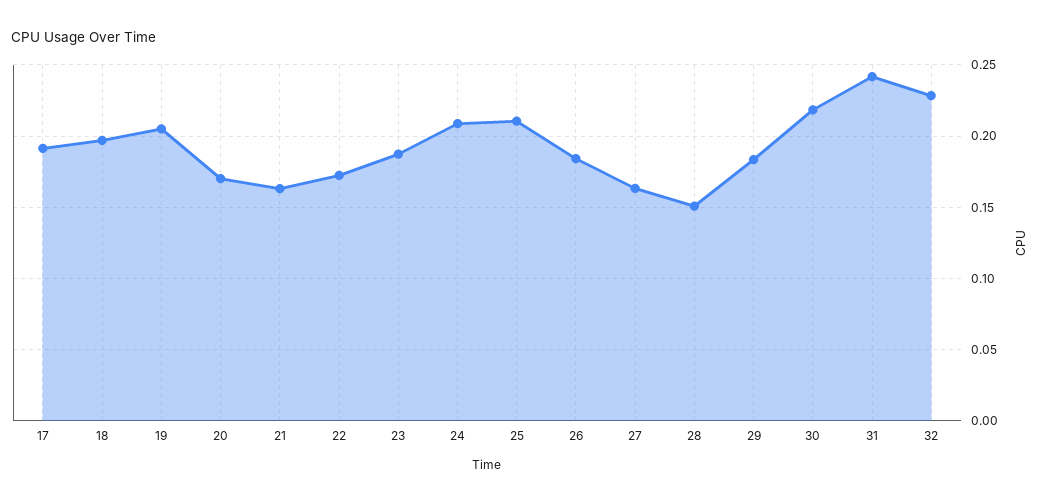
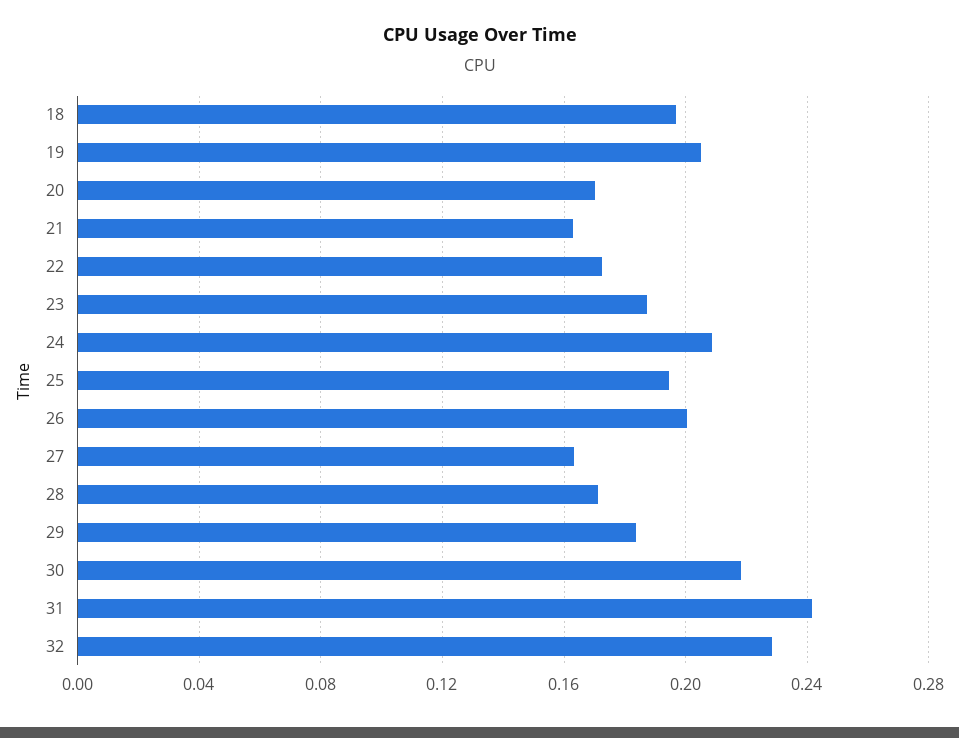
  {
-   "17": 0.19,
    "18": 0.195,
    "19": 0.205,
    "20": 0.17,
    "21": 0.165,
    "22": 0.17,
    "23": 0.185,
    "24": 0.21,
-   "25": 0.21,
+   "25": 0.195,
-   "26": 0.185,
+   "26": 0.2,
    "27": 0.165,
-   "28": 0.15,
+   "28": 0.17,
    "29": 0.185,
    "30": 0.22,
    "31": 0.24,
    "32": 0.23
  }

